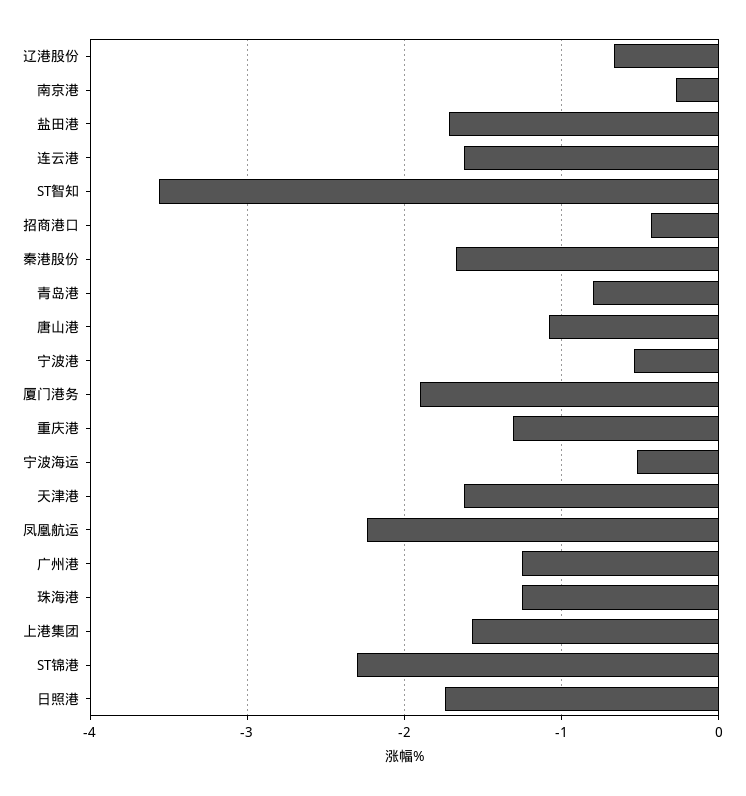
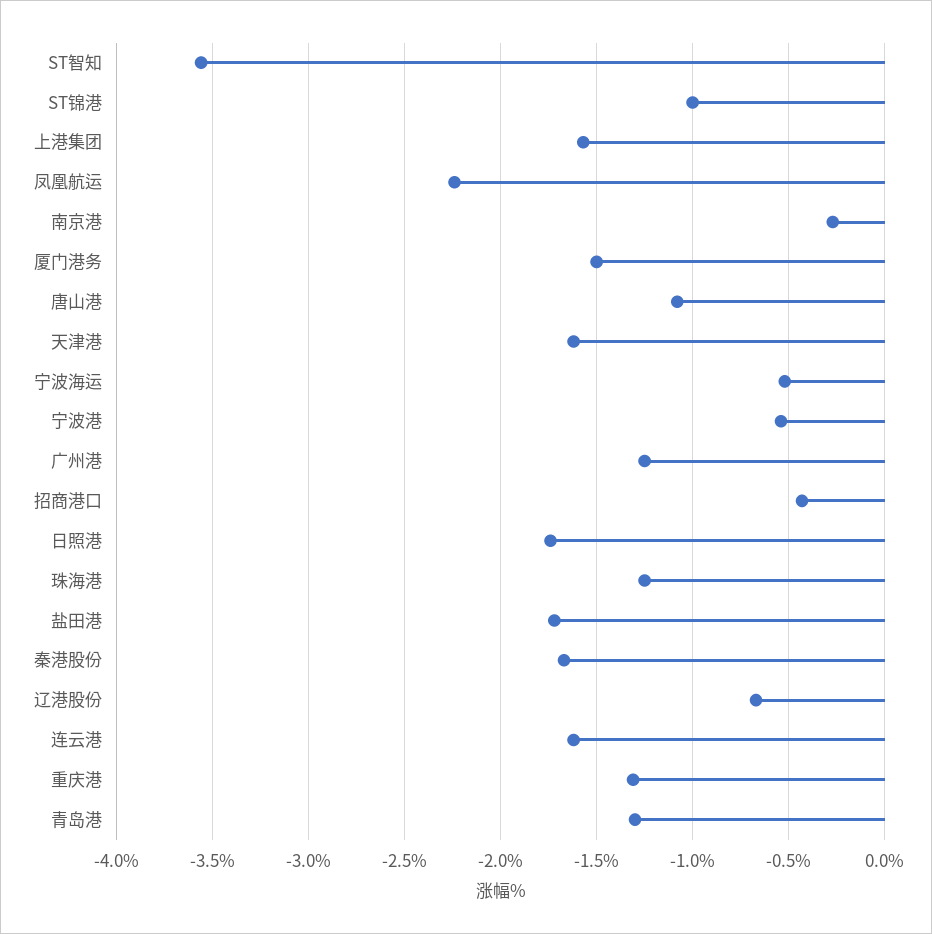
  {
    "辽港股份": -0.65,
    "南京港": -0.25,
    "盐田港": -1.7,
    "连云港": -1.6,
    "ST智知": -3.55,
    "招商港口": -0.45,
    "秦港股份": -1.65,
-   "青岛港": -0.8,
+   "青岛港": -1.3,
    "唐山港": -1.1,
    "宁波港": -0.55,
-   "厦门港务": -1.9,
+   "厦门港务": -1.5,
    "重庆港": -1.3,
    "宁波海运": -0.5,
    "天津港": -1.6,
    "凤凰航运": -2.25,
    "广州港": -1.25,
    "珠海港": -1.25,
    "上港集团": -1.55,
-   "ST锦港": -2.3,
+   "ST锦港": -1,
    "日照港": -1.75
  }

